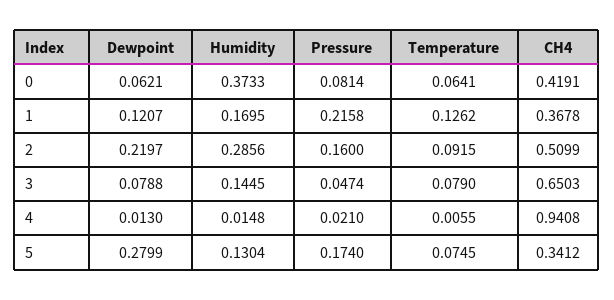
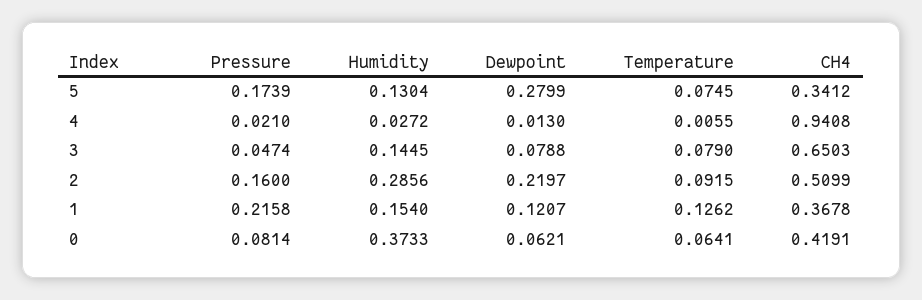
  {
    "Dewpoint": {
      "0": 0.0621,
      "1": 0.1207,
      "2": 0.2197,
      "3": 0.0788,
      "4": 0.013,
      "5": 0.2799
    },
    "Humidity": {
      "0": 0.3733,
-     "1": 0.1695,
+     "1": 0.154,
      "2": 0.2856,
      "3": 0.1445,
-     "4": 0.0148,
+     "4": 0.0272,
      "5": 0.1304
    },
    "Pressure": {
      "0": 0.0814,
      "1": 0.2158,
      "2": 0.16,
      "3": 0.0474,
      "4": 0.021,
-     "5": 0.174
+     "5": 0.1739
    },
    "Temperature": {
      "0": 0.0641,
      "1": 0.1262,
      "2": 0.0915,
      "3": 0.079,
      "4": 0.0055,
      "5": 0.0745
    },
    "CH4": {
      "0": 0.4191,
      "1": 0.3678,
      "2": 0.5099,
      "3": 0.6503,
      "4": 0.9408,
      "5": 0.3412
    }
  }

